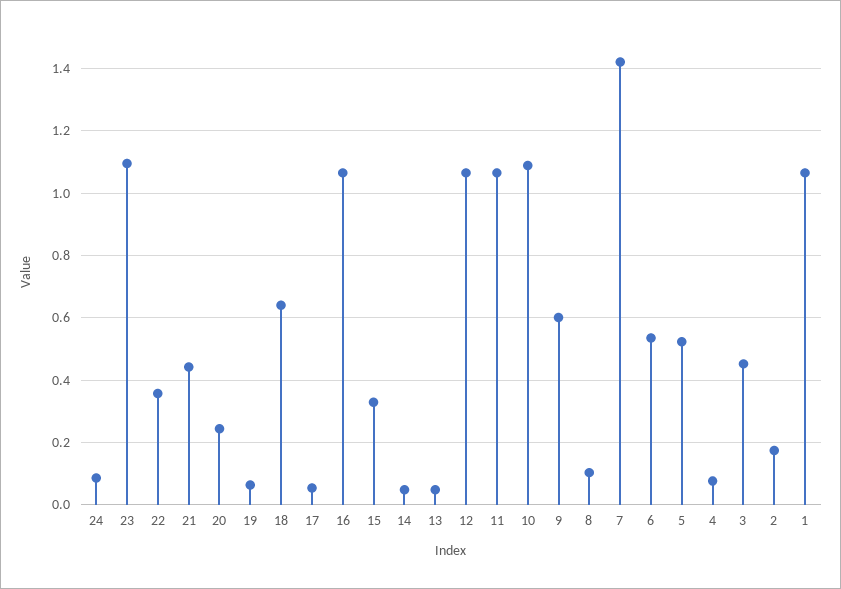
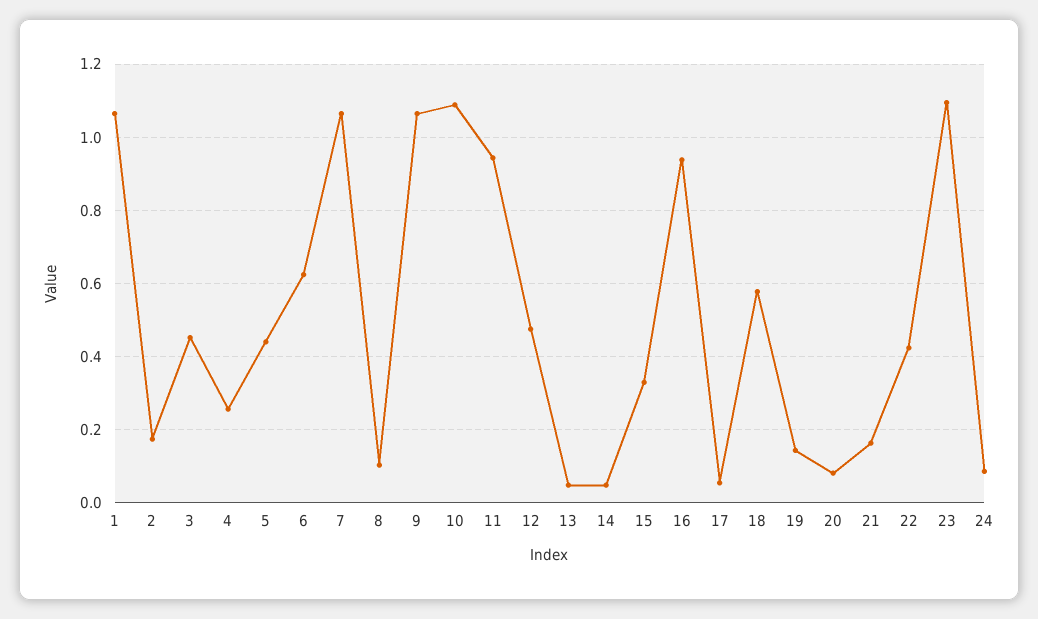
  {
    "24": 0.08,
    "23": 1.1,
-   "22": 0.36,
+   "22": 0.42,
-   "21": 0.44,
+   "21": 0.16,
-   "20": 0.24,
+   "20": 0.08,
-   "19": 0.06,
+   "19": 0.14,
-   "18": 0.64,
+   "18": 0.58,
    "17": 0.06,
-   "16": 1.06,
+   "16": 0.94,
    "15": 0.32,
    "14": 0.04,
    "13": 0.04,
-   "12": 1.06,
+   "12": 0.48,
-   "11": 1.06,
+   "11": 0.94,
    "10": 1.08,
-   "9": 0.6,
+   "9": 1.06,
    "8": 0.1,
-   "7": 1.42,
+   "7": 1.06,
-   "6": 0.54,
+   "6": 0.62,
-   "5": 0.52,
+   "5": 0.44,
-   "4": 0.08,
+   "4": 0.26,
    "3": 0.46,
    "2": 0.18,
    "1": 1.06
  }

